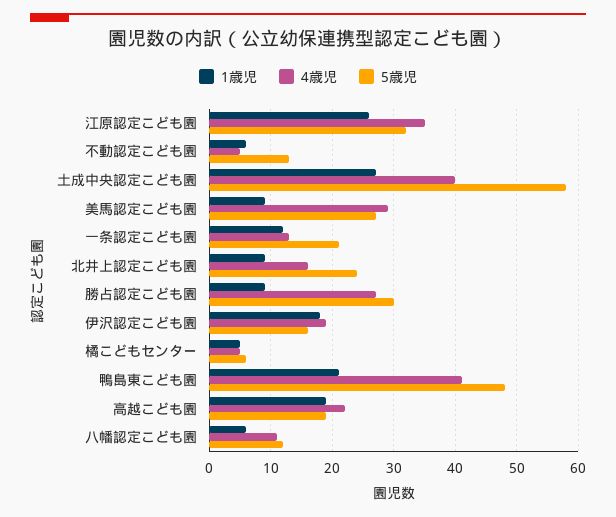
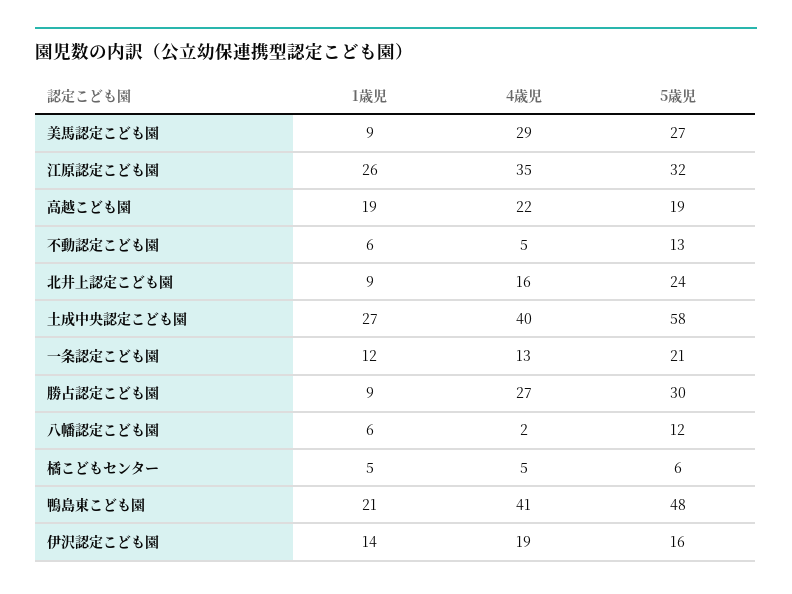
  {
    "1歳児": {
      "江原認定こども園": 26,
      "不動認定こども園": 6,
      "土成中央認定こども園": 27,
      "美馬認定こども園": 9,
      "一条認定こども園": 12,
      "北井上認定こども園": 9,
      "勝占認定こども園": 9,
-     "伊沢認定こども園": 18,
+     "伊沢認定こども園": 14,
      "橘こどもセンター": 5,
      "鴨島東こども園": 21,
      "高越こども園": 19,
      "八幡認定こども園": 6
    },
    "4歳児": {
      "江原認定こども園": 35,
      "不動認定こども園": 5,
      "土成中央認定こども園": 40,
      "美馬認定こども園": 29,
      "一条認定こども園": 13,
      "北井上認定こども園": 16,
      "勝占認定こども園": 27,
      "伊沢認定こども園": 19,
      "橘こどもセンター": 5,
      "鴨島東こども園": 41,
      "高越こども園": 22,
-     "八幡認定こども園": 11
+     "八幡認定こども園": 2
    },
    "5歳児": {
      "江原認定こども園": 32,
      "不動認定こども園": 13,
      "土成中央認定こども園": 58,
      "美馬認定こども園": 27,
      "一条認定こども園": 21,
      "北井上認定こども園": 24,
      "勝占認定こども園": 30,
      "伊沢認定こども園": 16,
      "橘こどもセンター": 6,
      "鴨島東こども園": 48,
      "高越こども園": 19,
      "八幡認定こども園": 12
    }
  }

